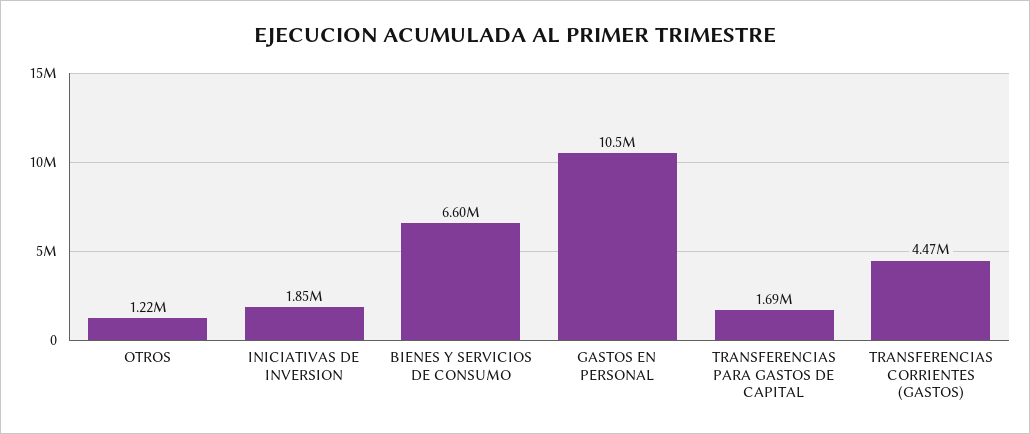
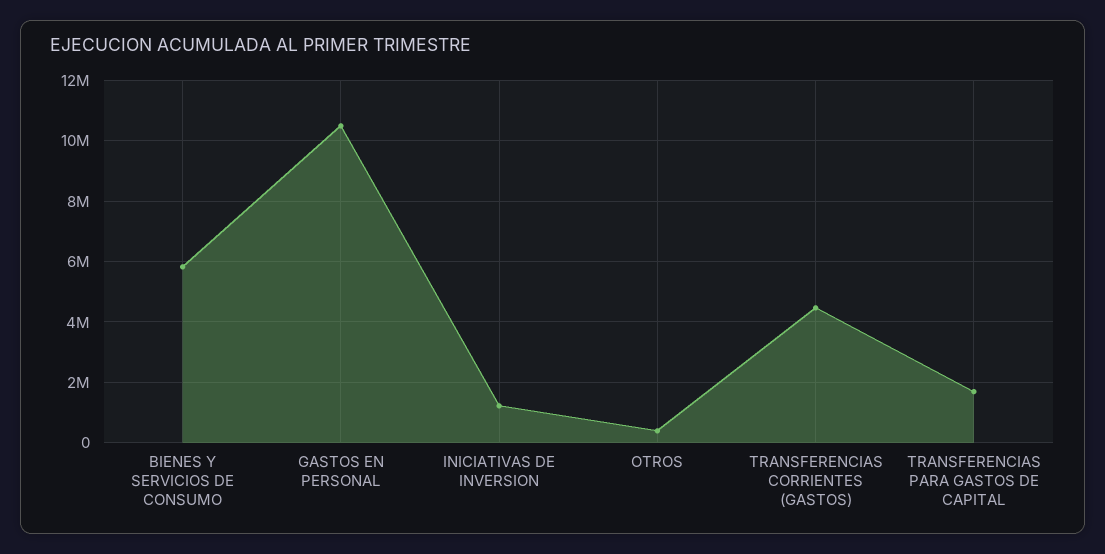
  {
-   "OTROS": 1220000,
+   "OTROS": 400000,
-   "INICIATIVAS DE INVERSION": 1850000,
+   "INICIATIVAS DE INVERSION": 1200000,
-   "BIENES Y SERVICIOS DE CONSUMO": 6600000,
+   "BIENES Y SERVICIOS DE CONSUMO": 5800000,
    "GASTOS EN PERSONAL": 10500000,
    "TRANSFERENCIAS PARA GASTOS DE CAPITAL": 1690000,
    "TRANSFERENCIAS CORRIENTES (GASTOS)": 4470000
  }

